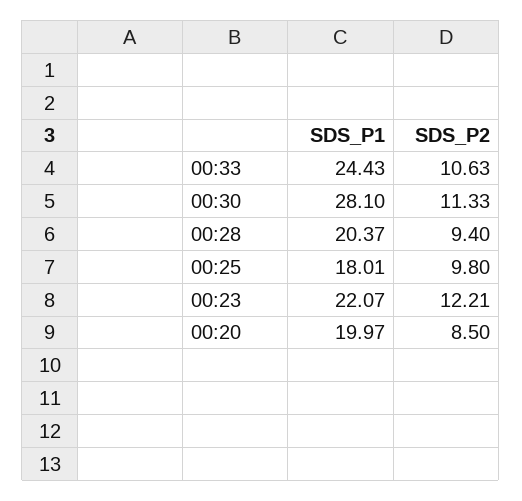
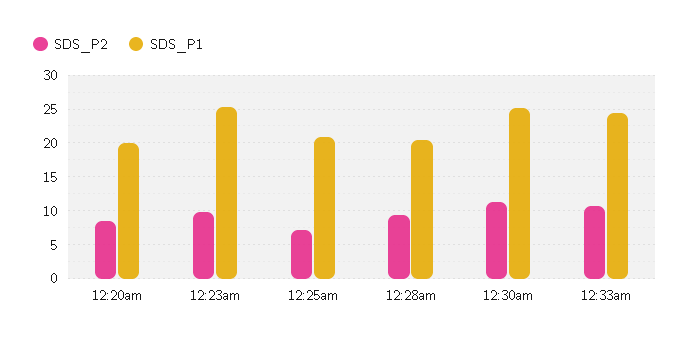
  {
    "SDS_P1": {
      "00:33": 24.43,
-     "00:30": 28.1,
+     "00:30": 25,
      "00:28": 20.37,
-     "00:25": 18.01,
+     "00:25": 21,
-     "00:23": 22.07,
+     "00:23": 25,
      "00:20": 19.97
    },
    "SDS_P2": {
      "00:33": 10.63,
      "00:30": 11.33,
      "00:28": 9.4,
-     "00:25": 9.8,
+     "00:25": 7,
-     "00:23": 12.21,
+     "00:23": 10,
      "00:20": 8.5
    }
  }

